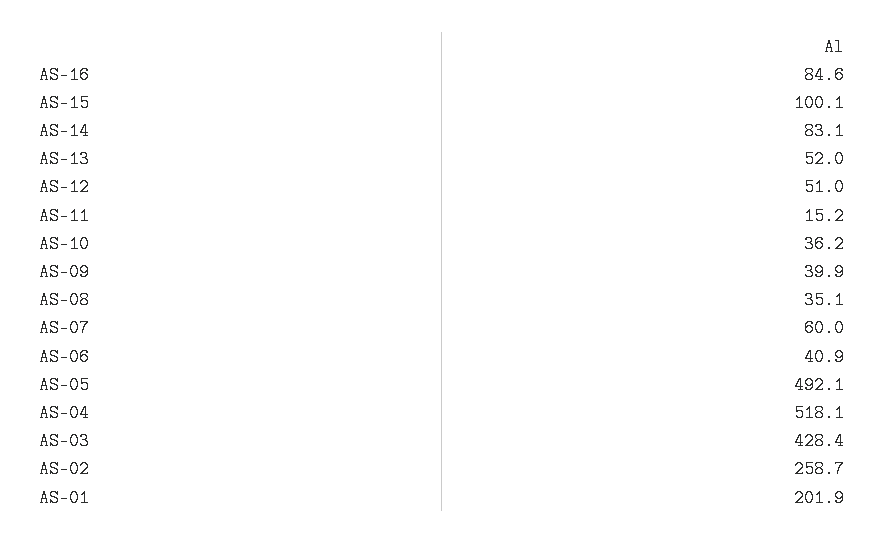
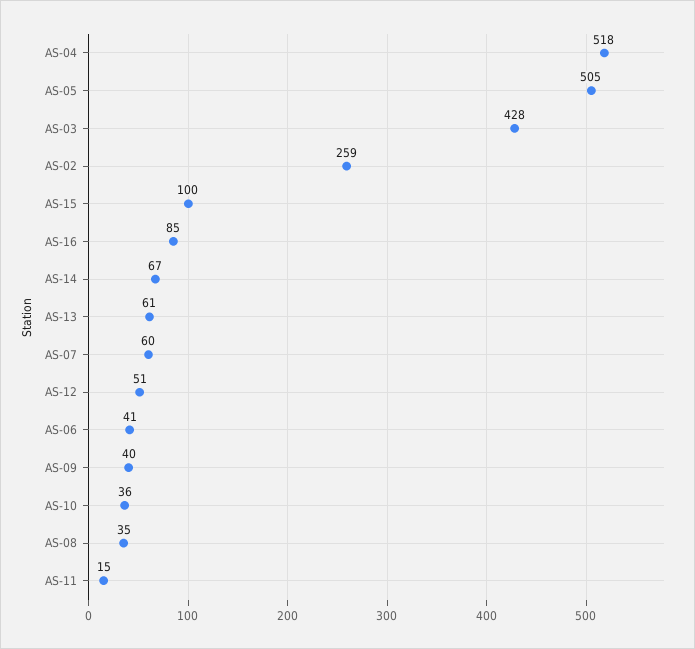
  {
    "AS-16": 84.6,
    "AS-15": 100.1,
-   "AS-14": 83.1,
+   "AS-14": 67,
-   "AS-13": 52,
+   "AS-13": 61,
    "AS-12": 51,
    "AS-11": 15.2,
    "AS-10": 36.2,
    "AS-09": 39.9,
    "AS-08": 35.1,
    "AS-07": 60,
    "AS-06": 40.9,
-   "AS-05": 492.1,
+   "AS-05": 505,
    "AS-04": 518.1,
    "AS-03": 428.4,
-   "AS-02": 258.7,
+   "AS-02": 258.7
-   "AS-01": 201.9
  }

